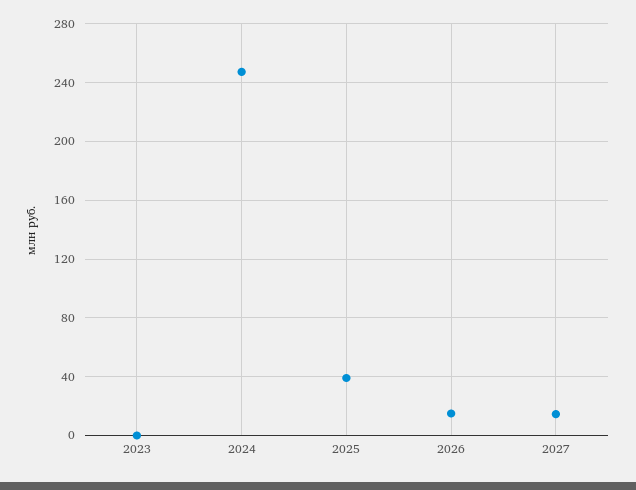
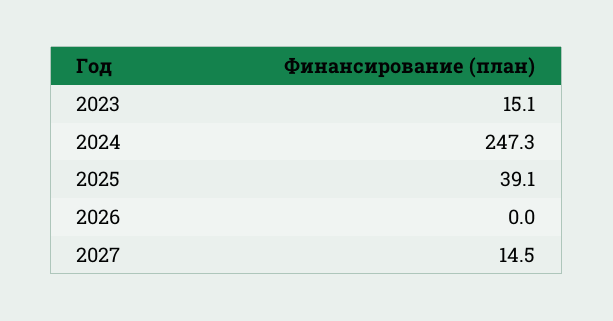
  {
-   "2023": 0,
+   "2023": 15.1,
    "2024": 247.3,
    "2025": 39.1,
-   "2026": 15,
+   "2026": 0,
    "2027": 14.5
  }

